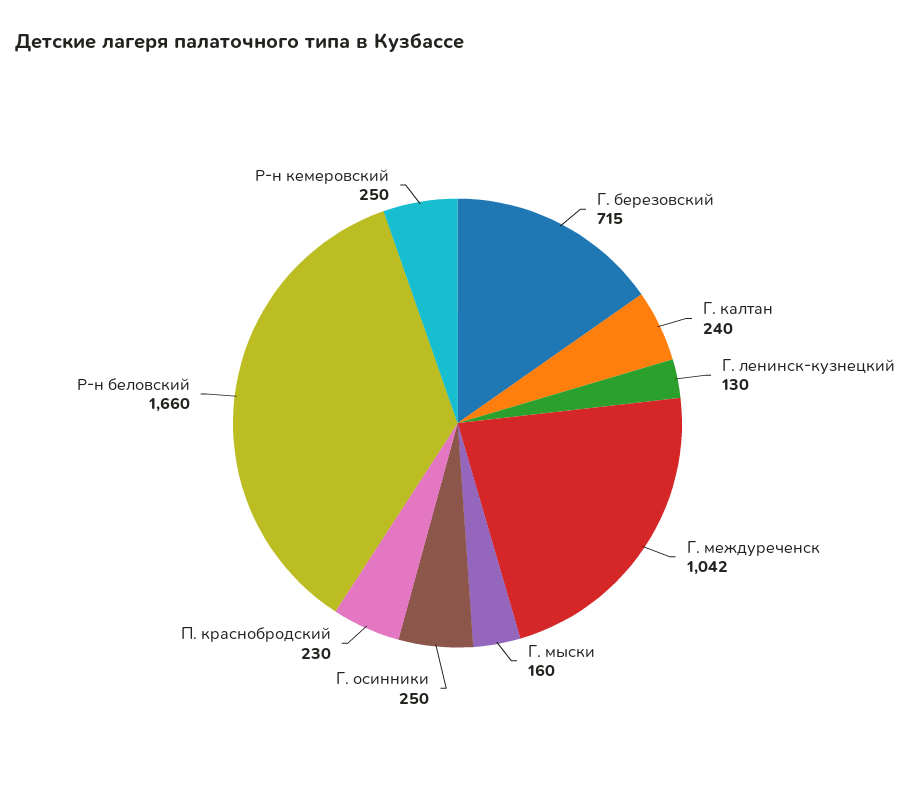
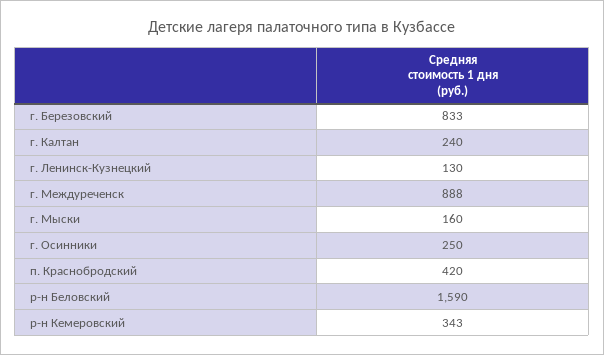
  {
-   "Г. березовский": 715,
+   "Г. березовский": 833,
    "Г. калтан": 240,
    "Г. ленинск-кузнецкий": 130,
-   "Г. междуреченск": 1042,
+   "Г. междуреченск": 888,
    "Г. мыски": 160,
    "Г. осинники": 250,
-   "П. краснобродский": 230,
+   "П. краснобродский": 420,
-   "Р-н беловский": 1660,
+   "Р-н беловский": 1590,
-   "Р-н кемеровский": 250
+   "Р-н кемеровский": 343
  }

